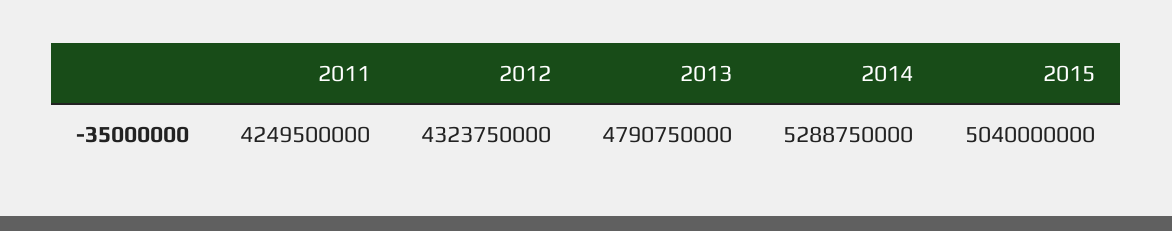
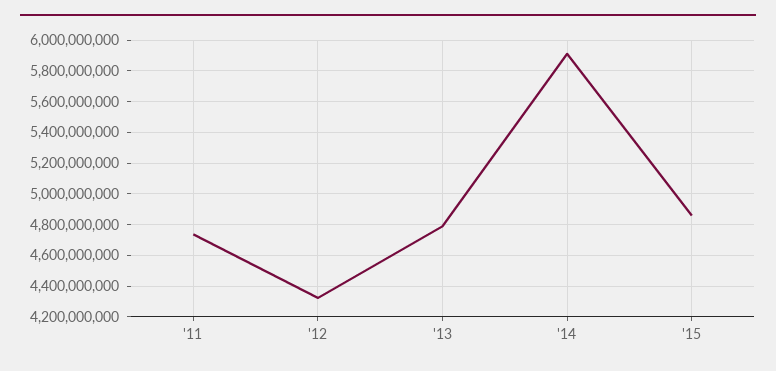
  {
-   "2011": 4249500000,
+   "2011": 4750000000,
    "2012": 4323750000,
    "2013": 4790750000,
-   "2014": 5288750000,
+   "2014": 5900000000,
-   "2015": 5040000000
+   "2015": 4850000000
  }

